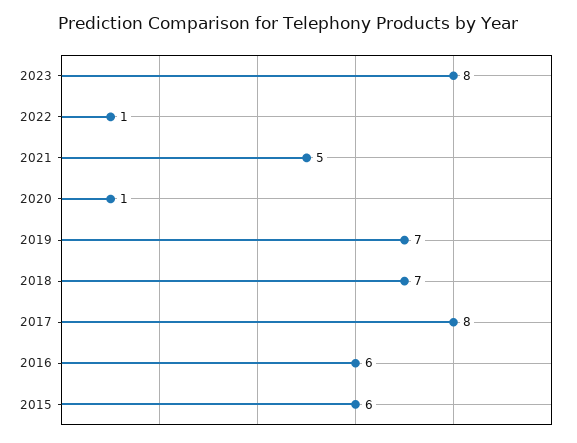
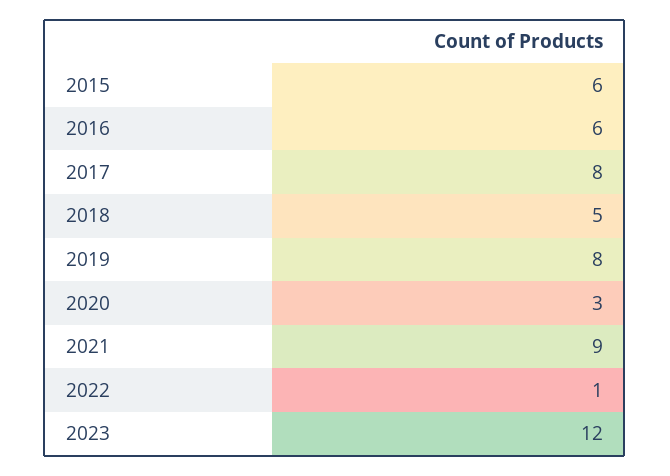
  {
-   "2023": 8,
+   "2023": 12,
    "2022": 1,
-   "2021": 5,
+   "2021": 9,
-   "2020": 1,
+   "2020": 3,
-   "2019": 7,
+   "2019": 8,
-   "2018": 7,
+   "2018": 5,
    "2017": 8,
    "2016": 6,
    "2015": 6
  }

